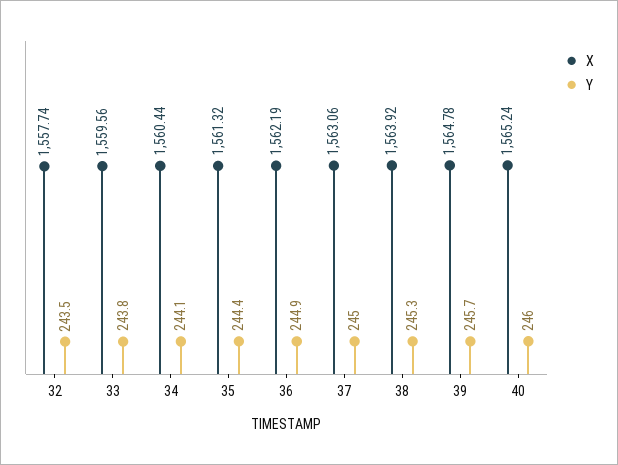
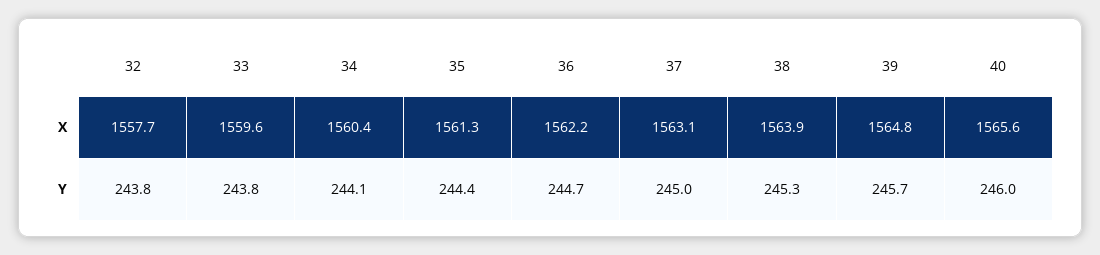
  {
    "X": {
      "32": 1557.74,
      "33": 1559.56,
      "34": 1560.44,
      "35": 1561.32,
      "36": 1562.19,
      "37": 1563.06,
      "38": 1563.92,
      "39": 1564.78,
-     "40": 1565.24
+     "40": 1565.6
    },
    "Y": {
-     "32": 243.5,
+     "32": 243.8,
      "33": 243.8,
      "34": 244.1,
      "35": 244.4,
-     "36": 244.9,
+     "36": 244.7,
      "37": 245,
      "38": 245.3,
      "39": 245.7,
      "40": 246
    }
  }

